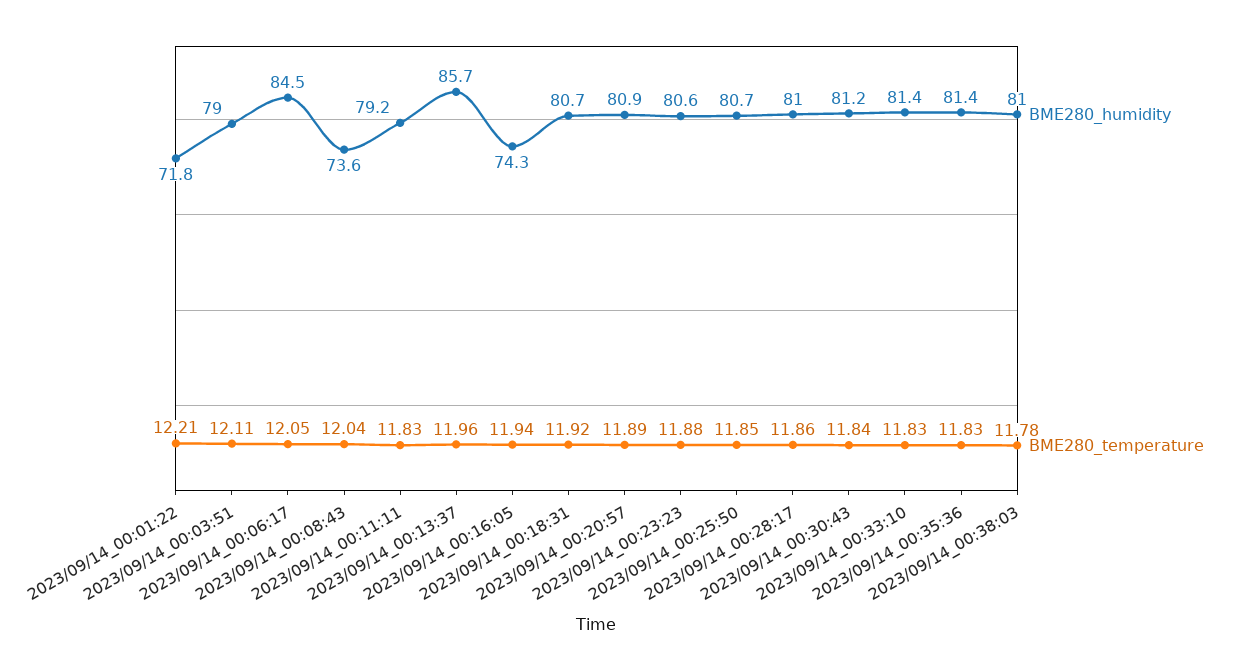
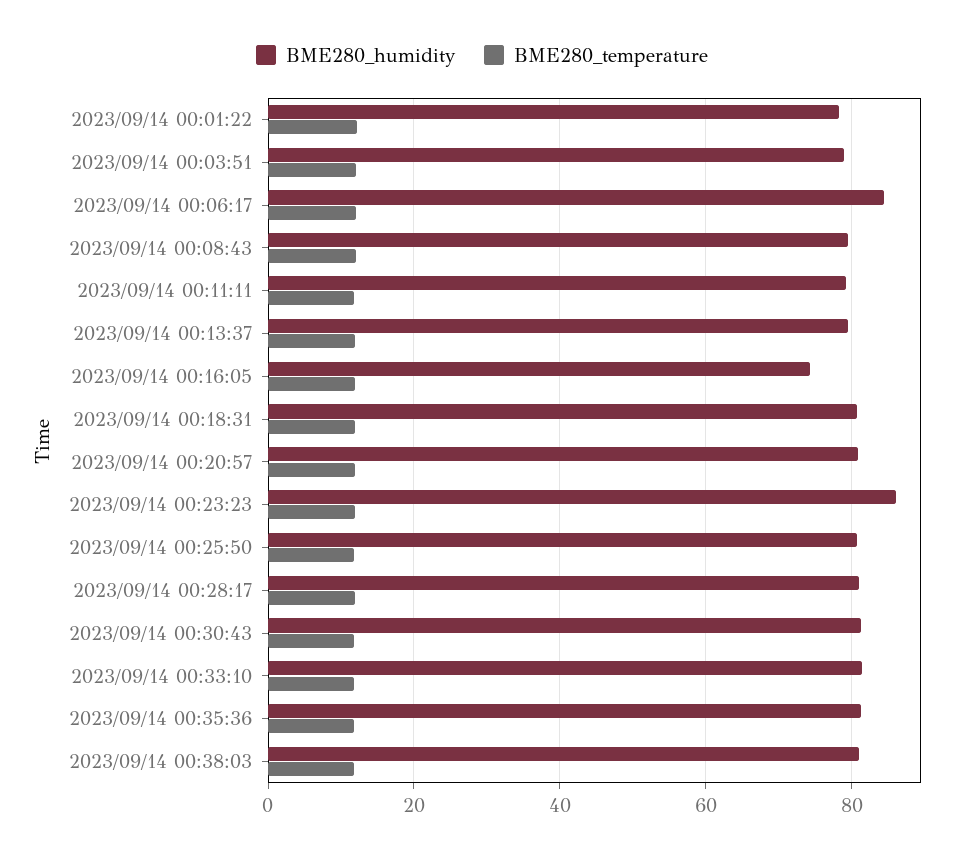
  {
    "BME280_humidity": {
-     "2023/09/14_00:01:22": 71.8,
+     "2023/09/14_00:01:22": 78,
      "2023/09/14_00:03:51": 79,
      "2023/09/14_00:06:17": 84.5,
-     "2023/09/14_00:08:43": 73.6,
+     "2023/09/14_00:08:43": 80,
      "2023/09/14_00:11:11": 79.2,
-     "2023/09/14_00:13:37": 85.7,
+     "2023/09/14_00:13:37": 80,
      "2023/09/14_00:16:05": 74.3,
      "2023/09/14_00:18:31": 80.7,
      "2023/09/14_00:20:57": 80.9,
-     "2023/09/14_00:23:23": 80.6,
+     "2023/09/14_00:23:23": 86,
      "2023/09/14_00:25:50": 80.7,
      "2023/09/14_00:28:17": 81,
      "2023/09/14_00:30:43": 81.2,
      "2023/09/14_00:33:10": 81.4,
      "2023/09/14_00:35:36": 81.4,
      "2023/09/14_00:38:03": 81
    },
    "BME280_temperature": {
      "2023/09/14_00:01:22": 12.21,
      "2023/09/14_00:03:51": 12.11,
      "2023/09/14_00:06:17": 12.05,
      "2023/09/14_00:08:43": 12.04,
      "2023/09/14_00:11:11": 11.83,
      "2023/09/14_00:13:37": 11.96,
      "2023/09/14_00:16:05": 11.94,
      "2023/09/14_00:18:31": 11.92,
      "2023/09/14_00:20:57": 11.89,
      "2023/09/14_00:23:23": 11.88,
      "2023/09/14_00:25:50": 11.85,
      "2023/09/14_00:28:17": 11.86,
      "2023/09/14_00:30:43": 11.84,
      "2023/09/14_00:33:10": 11.83,
      "2023/09/14_00:35:36": 11.83,
      "2023/09/14_00:38:03": 11.78
    }
  }

